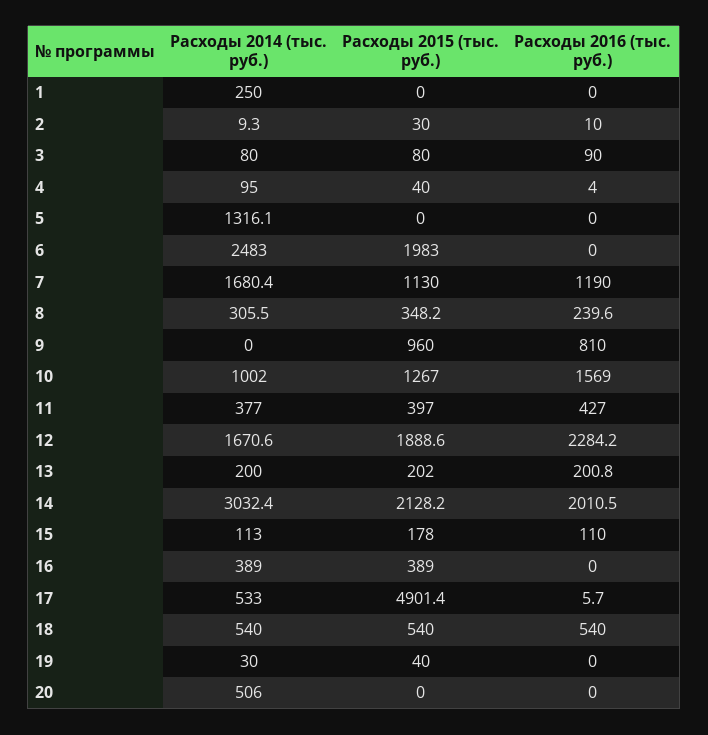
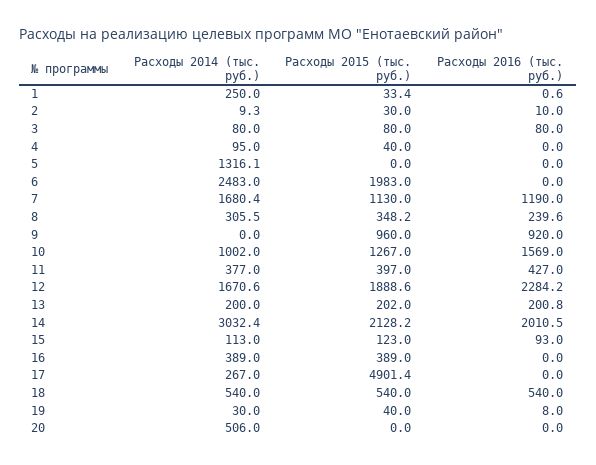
  {
    "Расходы 2014 (тыс. руб.)": {
      "1": 250,
      "2": 9.3,
      "3": 80,
      "4": 95,
      "5": 1316.1,
      "6": 2483,
      "7": 1680.4,
      "8": 305.5,
      "9": 0,
      "10": 1002,
      "11": 377,
      "12": 1670.6,
      "13": 200,
      "14": 3032.4,
      "15": 113,
      "16": 389,
-     "17": 533,
+     "17": 267,
      "18": 540,
      "19": 30,
      "20": 506
    },
    "Расходы 2015 (тыс. руб.)": {
-     "1": 0,
+     "1": 33.4,
      "2": 30,
      "3": 80,
      "4": 40,
      "5": 0,
      "6": 1983,
      "7": 1130,
      "8": 348.2,
      "9": 960,
      "10": 1267,
      "11": 397,
      "12": 1888.6,
      "13": 202,
      "14": 2128.2,
-     "15": 178,
+     "15": 123,
      "16": 389,
      "17": 4901.4,
      "18": 540,
      "19": 40,
      "20": 0
    },
    "Расходы 2016 (тыс. руб.)": {
-     "1": 0,
+     "1": 0.6,
      "2": 10,
-     "3": 90,
+     "3": 80,
-     "4": 4,
+     "4": 0,
      "5": 0,
      "6": 0,
      "7": 1190,
      "8": 239.6,
-     "9": 810,
+     "9": 920,
      "10": 1569,
      "11": 427,
      "12": 2284.2,
      "13": 200.8,
      "14": 2010.5,
-     "15": 110,
+     "15": 93,
      "16": 0,
-     "17": 5.7,
+     "17": 0,
      "18": 540,
-     "19": 0,
+     "19": 8,
      "20": 0
    }
  }

